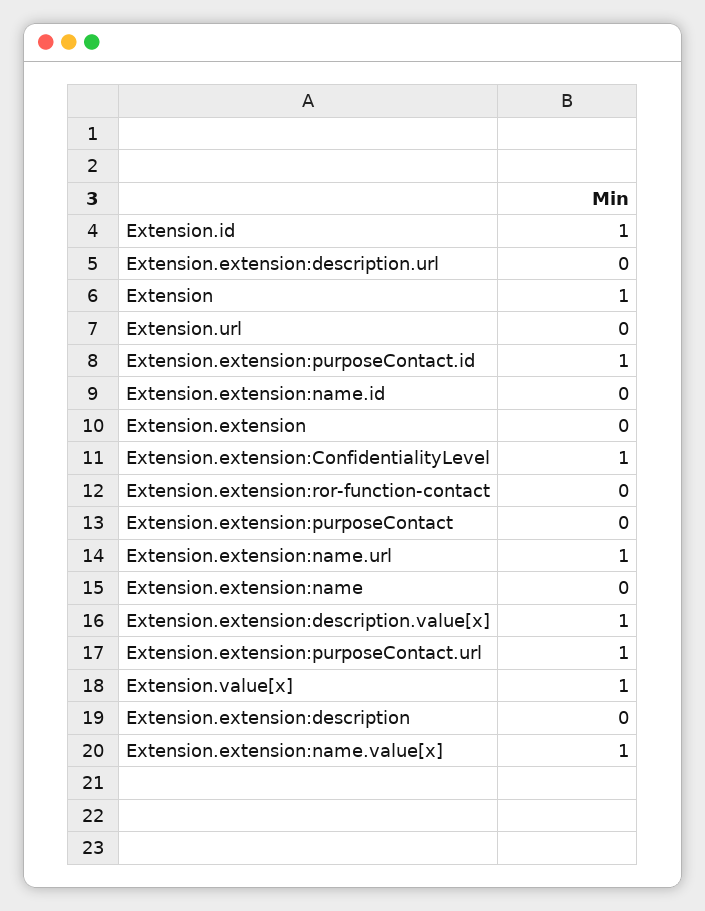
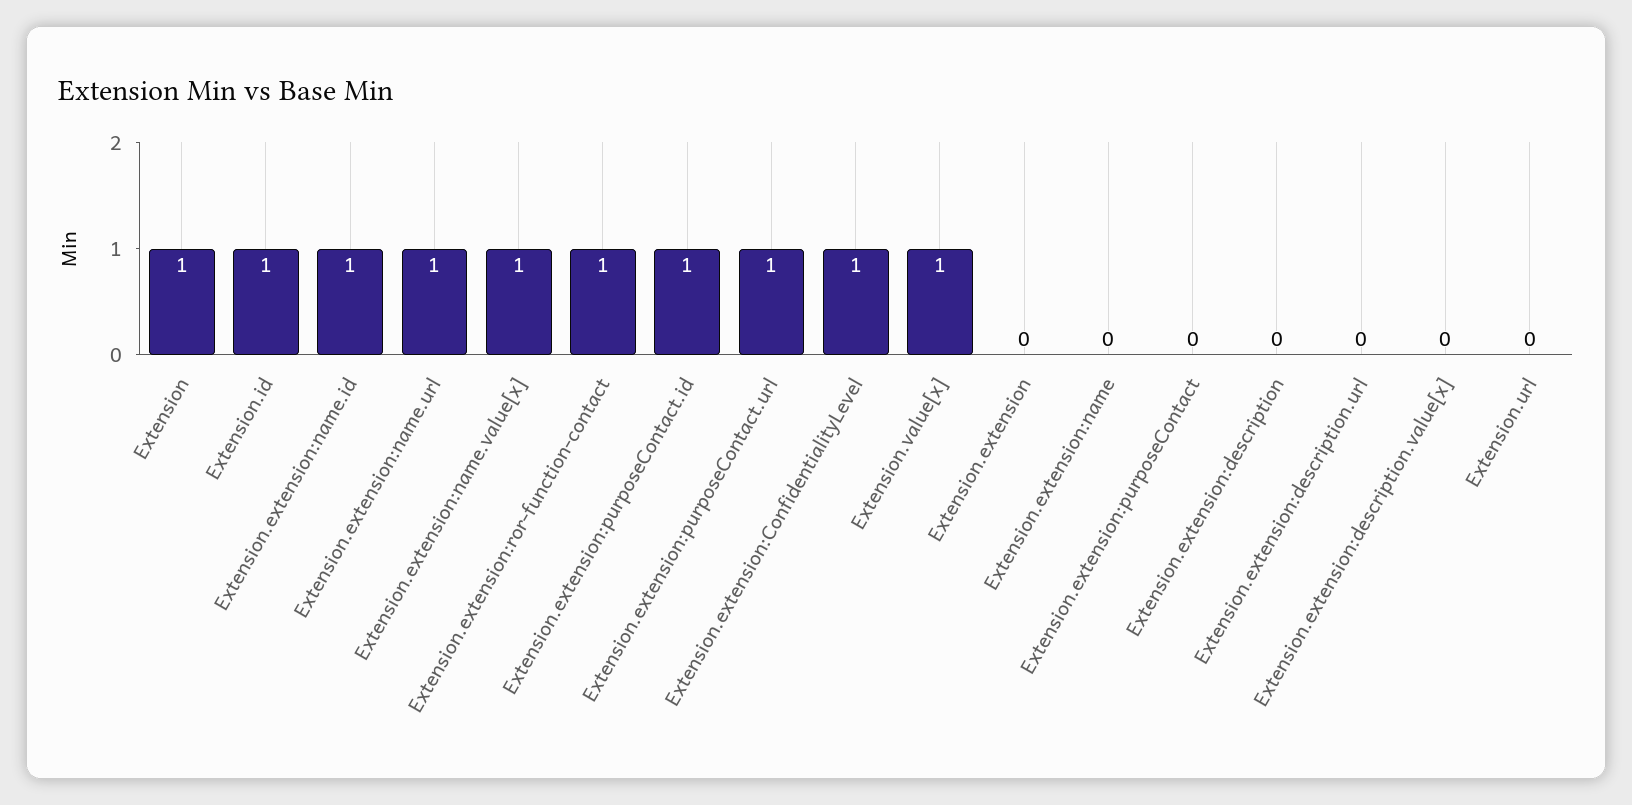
  {
    "Extension.id": 1,
    "Extension.extension:description.url": 0,
    "Extension": 1,
    "Extension.url": 0,
    "Extension.extension:purposeContact.id": 1,
-   "Extension.extension:name.id": 0,
+   "Extension.extension:name.id": 1,
    "Extension.extension": 0,
    "Extension.extension:ConfidentialityLevel": 1,
-   "Extension.extension:ror-function-contact": 0,
+   "Extension.extension:ror-function-contact": 1,
    "Extension.extension:purposeContact": 0,
    "Extension.extension:name.url": 1,
    "Extension.extension:name": 0,
-   "Extension.extension:description.value[x]": 1,
+   "Extension.extension:description.value[x]": 0,
    "Extension.extension:purposeContact.url": 1,
    "Extension.value[x]": 1,
    "Extension.extension:description": 0,
    "Extension.extension:name.value[x]": 1
  }

